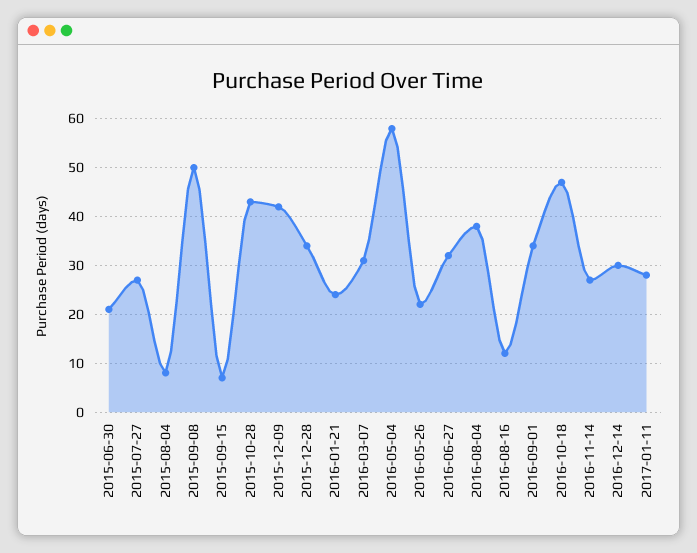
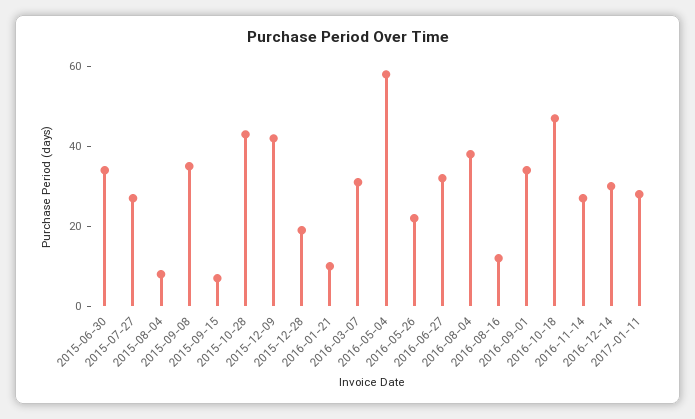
  {
-   "2015-06-30": 20,
+   "2015-06-30": 35,
    "2015-07-27": 25,
    "2015-08-04": 10,
-   "2015-09-08": 50,
+   "2015-09-08": 35,
    "2015-09-15": 5,
    "2015-10-28": 45,
    "2015-12-09": 40,
-   "2015-12-28": 35,
+   "2015-12-28": 20,
-   "2016-01-21": 25,
+   "2016-01-21": 10,
    "2016-03-07": 30,
    "2016-05-04": 60,
    "2016-05-26": 20,
    "2016-06-27": 30,
    "2016-08-04": 40,
    "2016-08-16": 10,
    "2016-09-01": 35,
    "2016-10-18": 45,
    "2016-11-14": 25,
    "2016-12-14": 30,
    "2017-01-11": 30
  }

